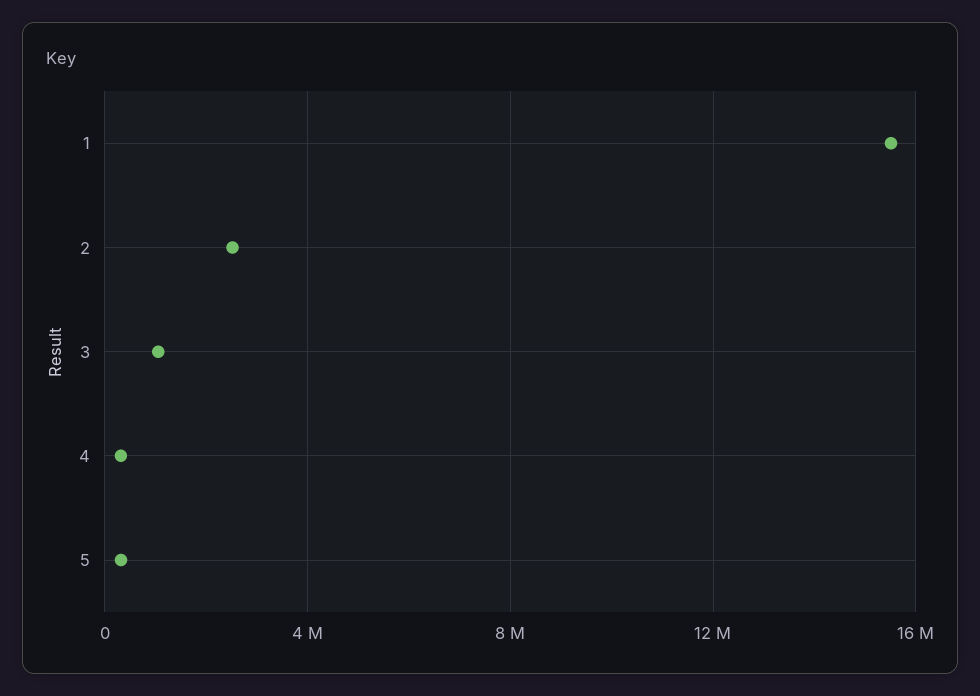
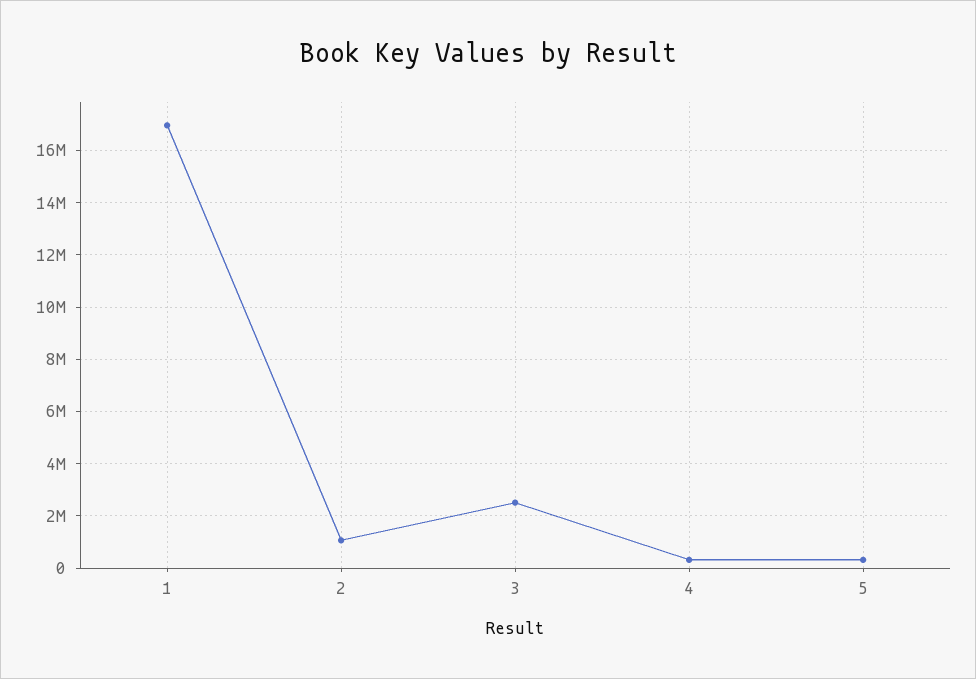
  {
-   "1": 15500000,
+   "1": 17000000,
-   "2": 2500000,
+   "2": 1000000,
-   "3": 1000000,
+   "3": 2500000,
    "4": 250000,
    "5": 250000
  }

